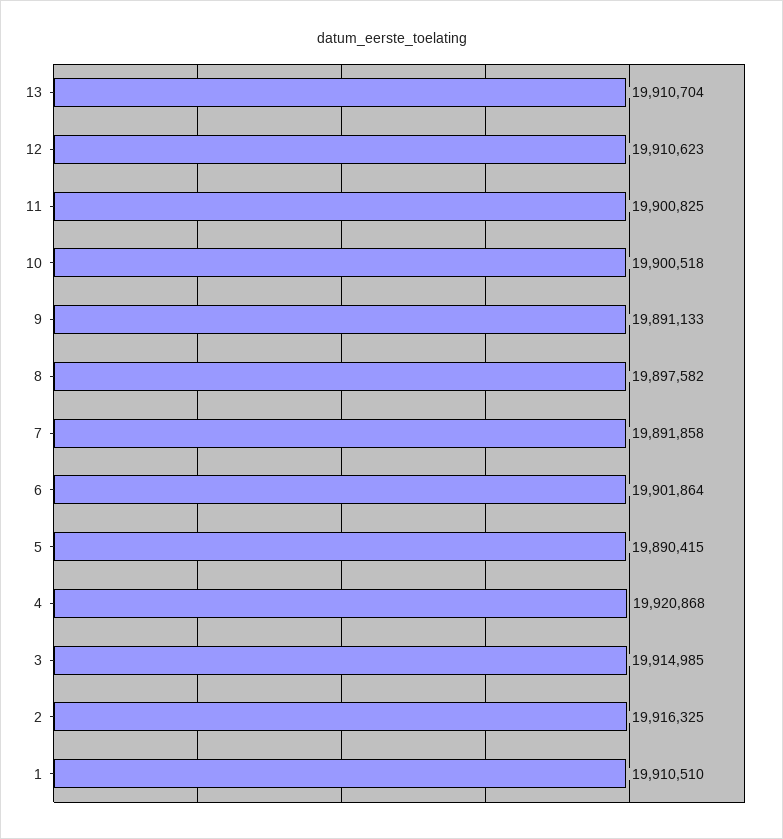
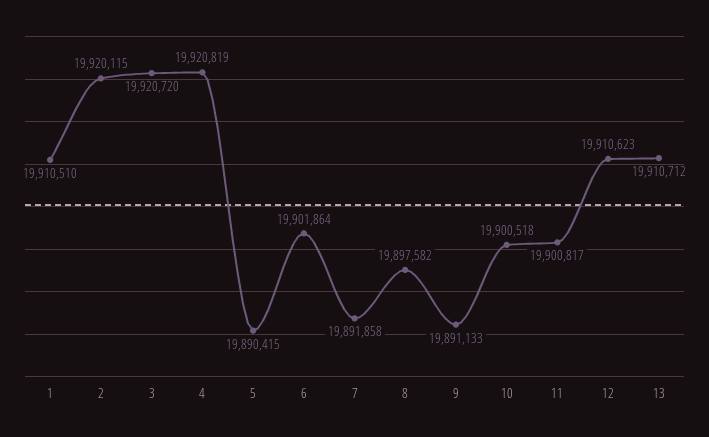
  {
-   "13": 19910704,
+   "13": 19910712,
    "12": 19910623,
-   "11": 19900825,
+   "11": 19900817,
    "10": 19900518,
    "9": 19891133,
    "8": 19897582,
    "7": 19891858,
    "6": 19901864,
    "5": 19890415,
-   "4": 19920868,
+   "4": 19920819,
-   "3": 19914985,
+   "3": 19920720,
-   "2": 19916325,
+   "2": 19920115,
    "1": 19910510
  }

